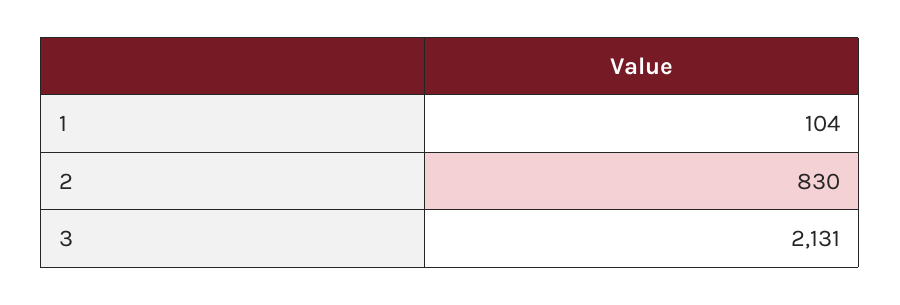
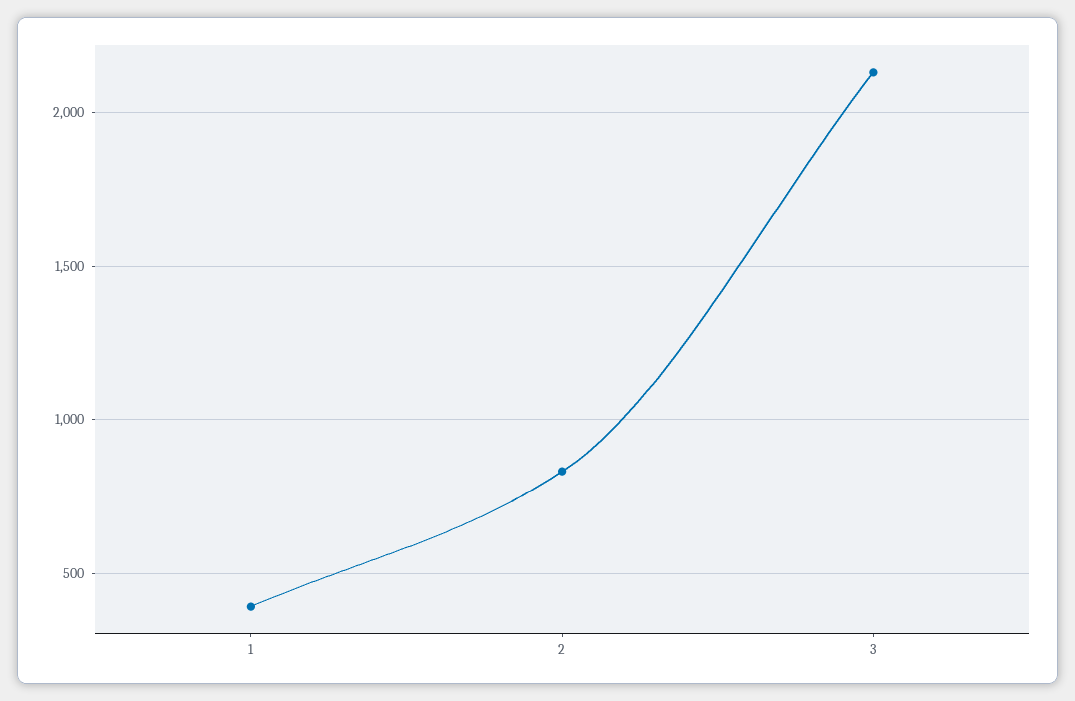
  {
-   "1": 104,
+   "1": 400,
    "2": 830,
    "3": 2131
  }

